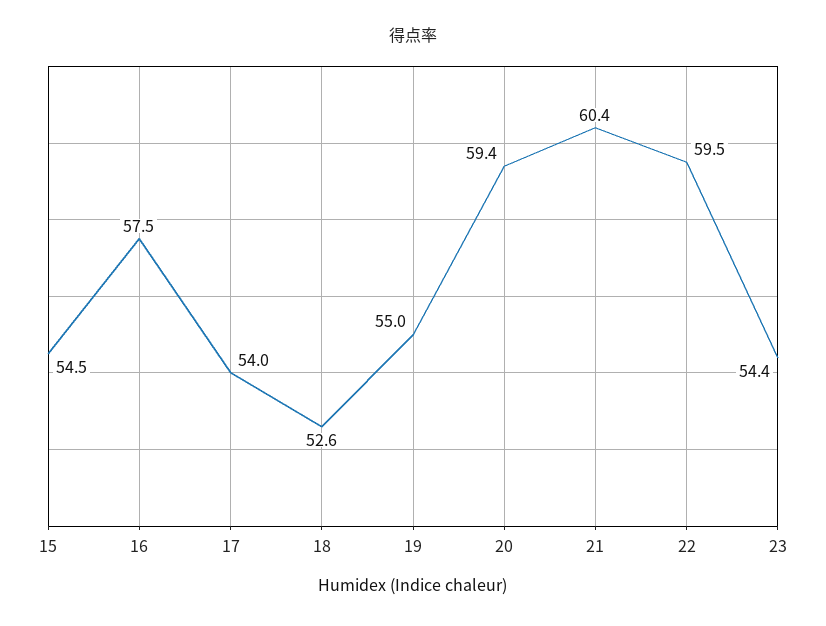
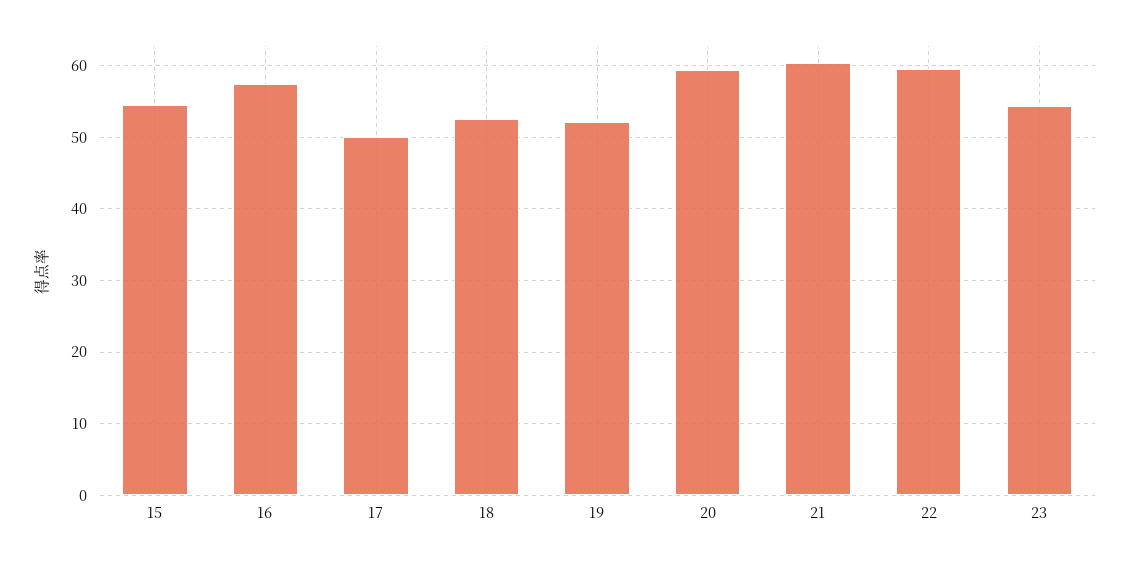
  {
    "15": 54.5,
    "16": 57.5,
-   "17": 54,
+   "17": 50,
    "18": 52.6,
-   "19": 55,
+   "19": 52,
    "20": 59.4,
    "21": 60.4,
    "22": 59.5,
    "23": 54.4
  }

